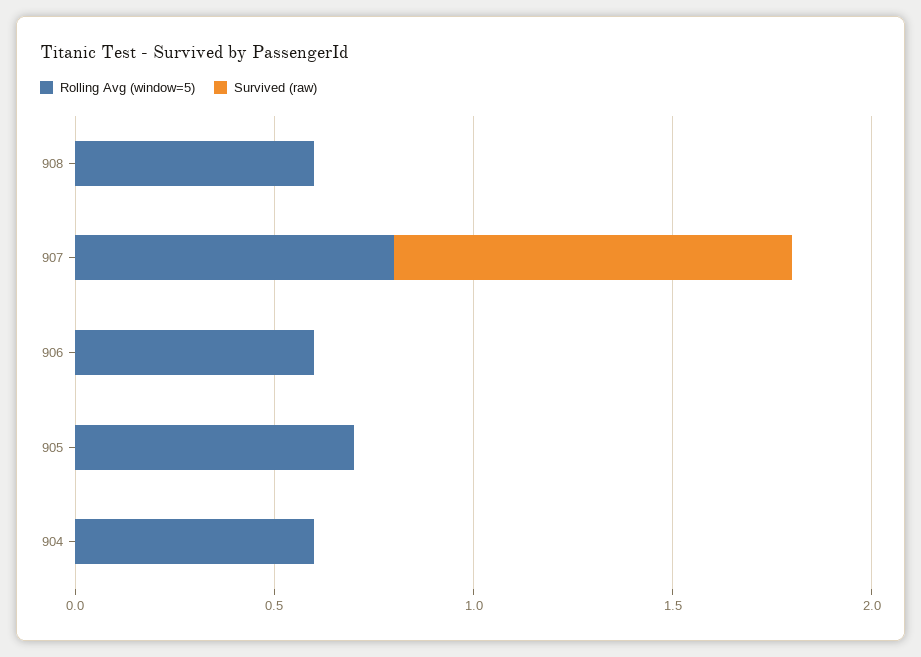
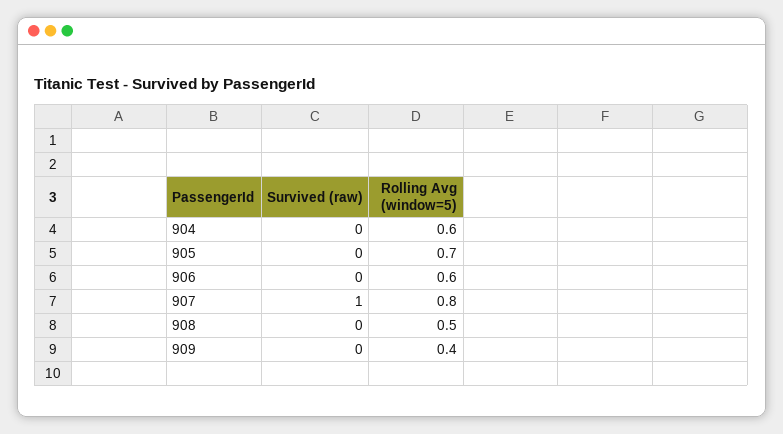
  {
    "Rolling Avg (window=5)": {
-     "908": 0.6,
+     "908": 0.5,
      "907": 0.8,
      "906": 0.6,
      "905": 0.7,
-     "904": 0.6
+     "904": 0.6,
+     "909": 0.4
    },
    "Survived (raw)": {
      "908": 0,
      "907": 1,
      "906": 0,
      "905": 0,
-     "904": 0
+     "904": 0,
+     "909": 0
    }
  }

